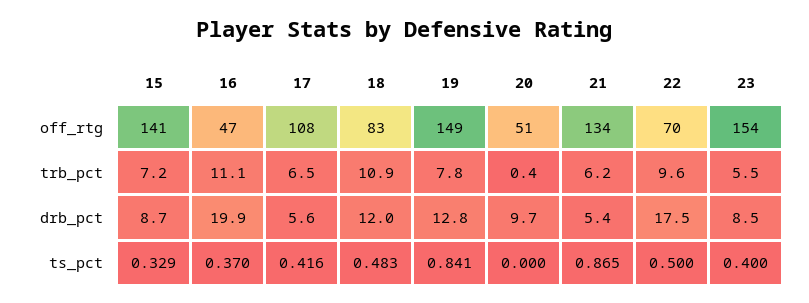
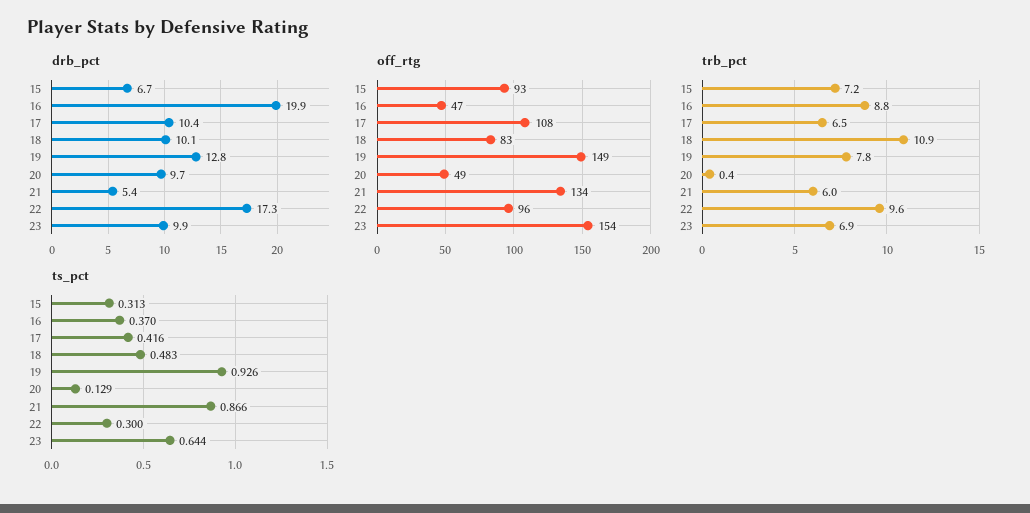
  {
    "off_rtg": {
-     "15": 141,
+     "15": 93,
      "16": 47,
      "17": 108,
      "18": 83,
      "19": 149,
-     "20": 51,
+     "20": 49,
      "21": 134,
-     "22": 70,
+     "22": 96,
      "23": 154
    },
    "trb_pct": {
      "15": 7.2,
-     "16": 11.1,
+     "16": 8.8,
      "17": 6.5,
      "18": 10.9,
      "19": 7.8,
      "20": 0.4,
-     "21": 6.2,
+     "21": 6,
      "22": 9.6,
-     "23": 5.5
+     "23": 6.9
    },
    "drb_pct": {
-     "15": 8.7,
+     "15": 6.7,
      "16": 19.9,
-     "17": 5.6,
+     "17": 10.4,
-     "18": 12,
+     "18": 10.1,
      "19": 12.8,
      "20": 9.7,
      "21": 5.4,
-     "22": 17.5,
+     "22": 17.3,
-     "23": 8.5
+     "23": 9.9
    },
    "ts_pct": {
-     "15": 0.329,
+     "15": 0.313,
      "16": 0.37,
      "17": 0.416,
      "18": 0.483,
-     "19": 0.841,
+     "19": 0.926,
-     "20": 0,
+     "20": 0.129,
-     "21": 0.865,
+     "21": 0.866,
-     "22": 0.5,
+     "22": 0.3,
-     "23": 0.4
+     "23": 0.644
    }
  }

